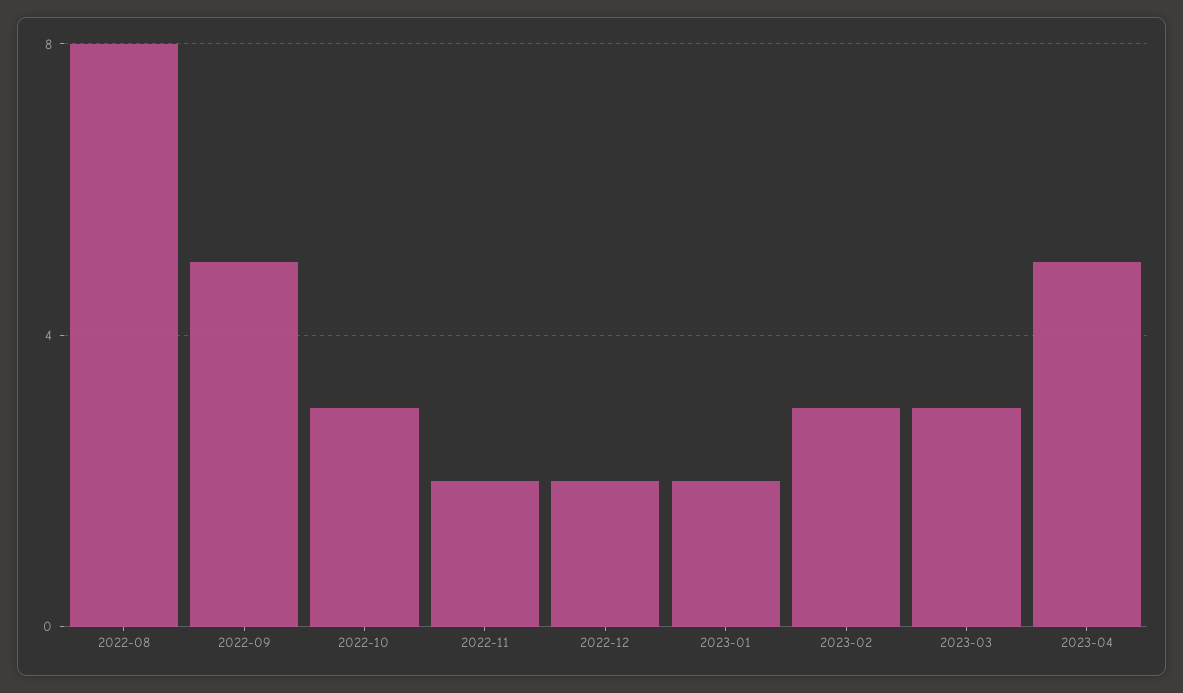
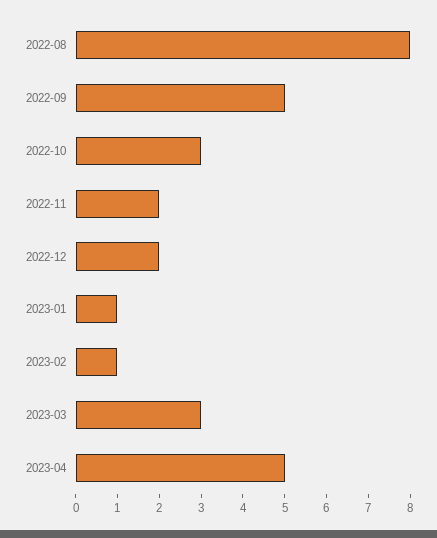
  {
    "2022-08": 8,
    "2022-09": 5,
    "2022-10": 3,
    "2022-11": 2,
    "2022-12": 2,
-   "2023-01": 2,
+   "2023-01": 1,
-   "2023-02": 3,
+   "2023-02": 1,
    "2023-03": 3,
    "2023-04": 5
  }

